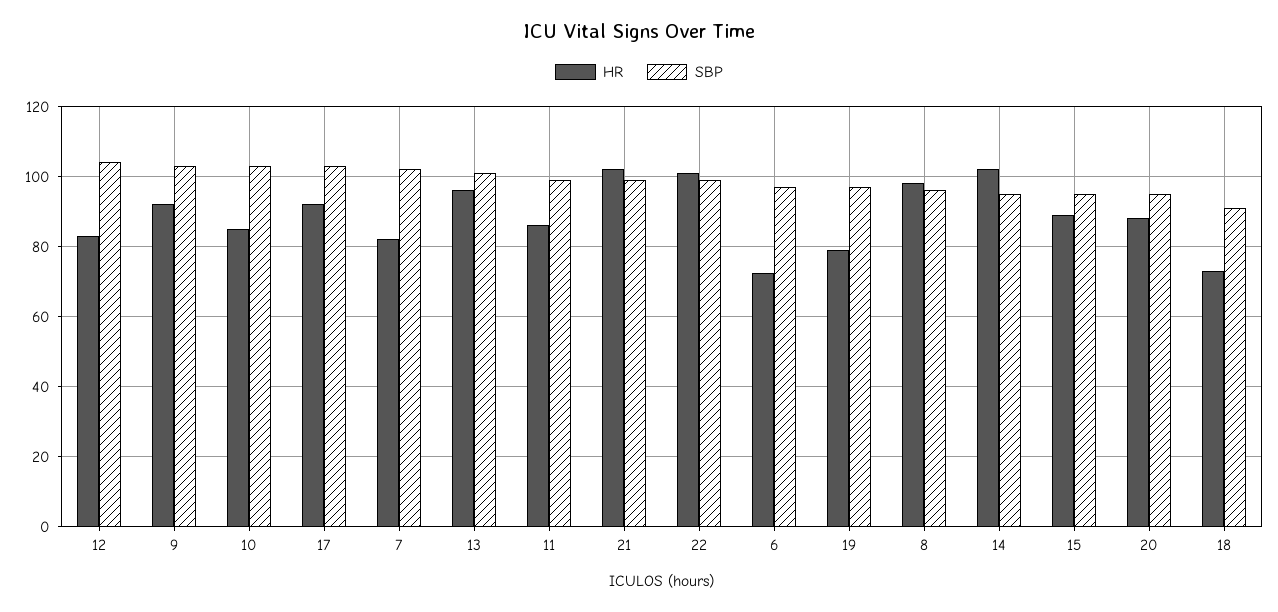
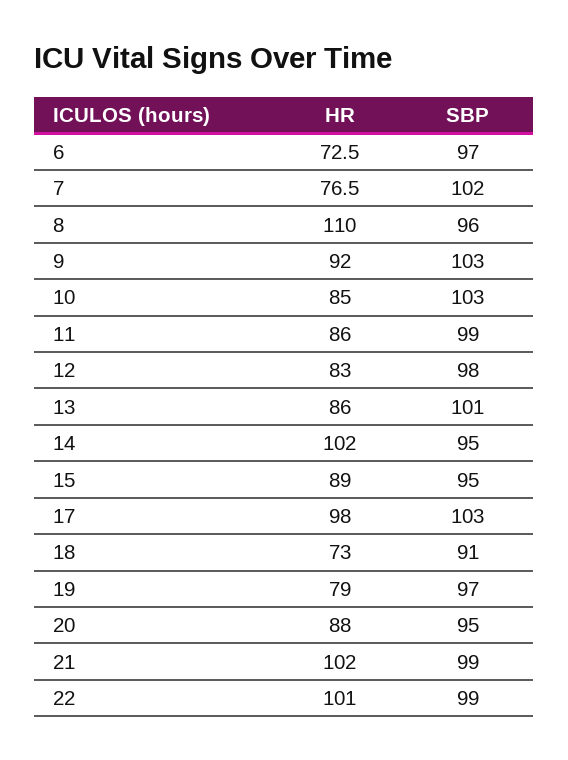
  {
    "HR": {
      "12": 83,
      "9": 92,
      "10": 85,
-     "17": 92,
+     "17": 98,
-     "7": 82,
+     "7": 76.5,
-     "13": 96,
+     "13": 86,
      "11": 86,
      "21": 102,
      "22": 101,
      "6": 72.5,
      "19": 79,
-     "8": 98,
+     "8": 110,
      "14": 102,
      "15": 89,
      "20": 88,
      "18": 73
    },
    "SBP": {
-     "12": 104,
+     "12": 98,
      "9": 103,
      "10": 103,
      "17": 103,
      "7": 102,
      "13": 101,
      "11": 99,
      "21": 99,
      "22": 99,
      "6": 97,
      "19": 97,
      "8": 96,
      "14": 95,
      "15": 95,
      "20": 95,
      "18": 91
    }
  }

